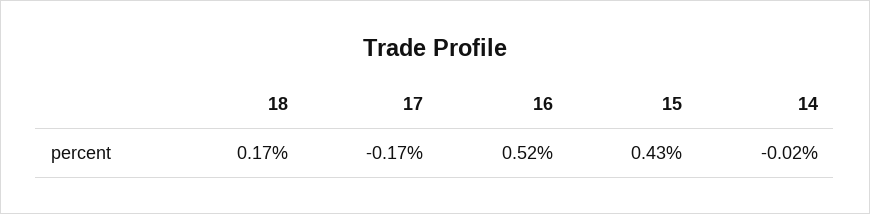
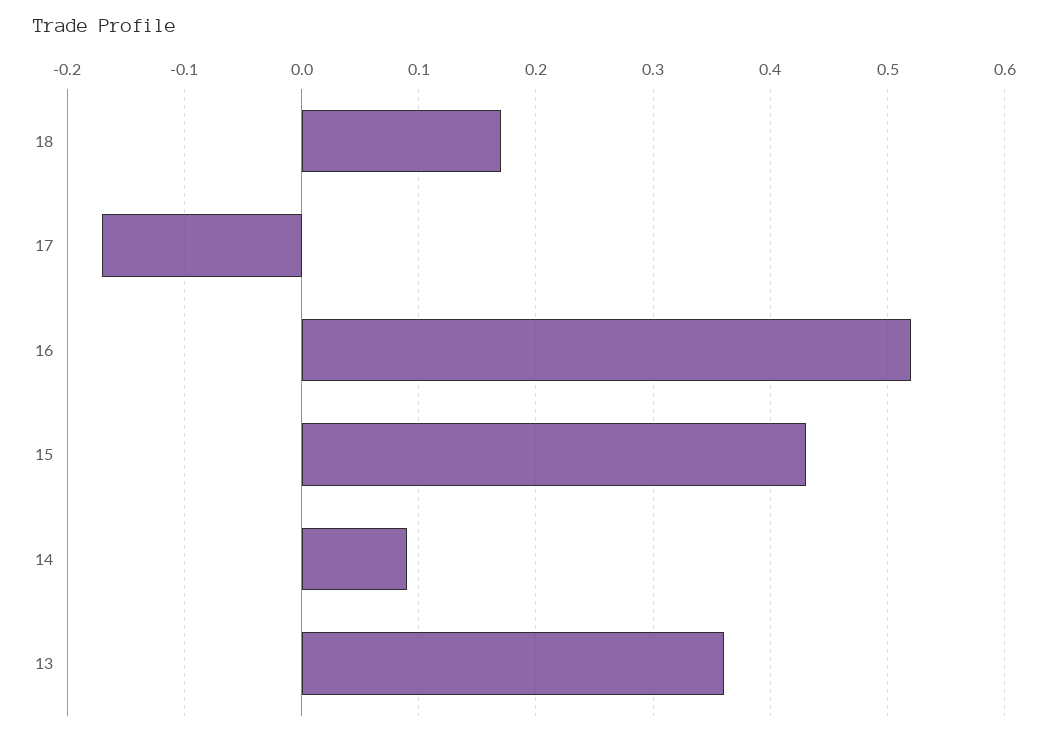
  {
    "18": 0.17,
    "17": -0.17,
    "16": 0.52,
    "15": 0.43,
-   "14": -0.02
+   "14": 0.09,
+   "13": 0.36
  }

